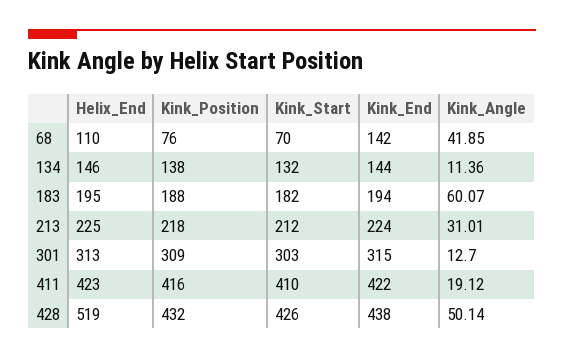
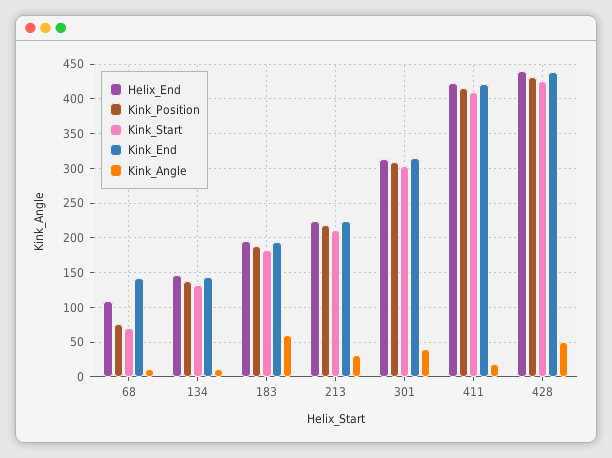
  {
    "Helix_End": {
      "68": 110,
      "134": 146,
      "183": 195,
      "213": 225,
      "301": 313,
      "411": 423,
-     "428": 519
+     "428": 440
    },
    "Kink_Position": {
      "68": 76,
      "134": 138,
      "183": 188,
      "213": 218,
      "301": 309,
      "411": 416,
      "428": 432
    },
    "Kink_Start": {
      "68": 70,
      "134": 132,
      "183": 182,
      "213": 212,
      "301": 303,
      "411": 410,
      "428": 426
    },
    "Kink_End": {
      "68": 142,
      "134": 144,
      "183": 194,
      "213": 224,
      "301": 315,
      "411": 422,
      "428": 438
    },
    "Kink_Angle": {
-     "68": 41.85,
+     "68": 10,
      "134": 11.36,
      "183": 60.07,
      "213": 31.01,
-     "301": 12.7,
+     "301": 40,
      "411": 19.12,
      "428": 50.14
    }
  }

